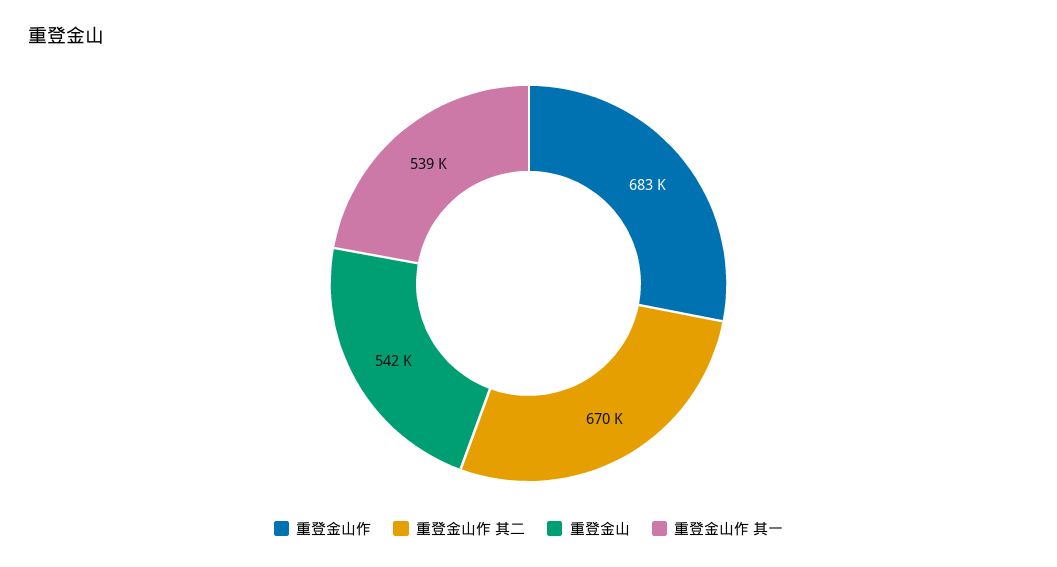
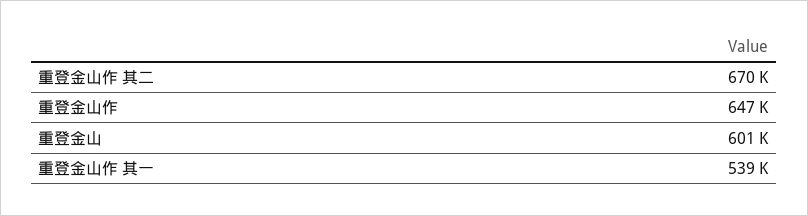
  {
-   "重登金山作": 683000,
+   "重登金山作": 647000,
    "重登金山作 其二": 670000,
-   "重登金山": 542000,
+   "重登金山": 601000,
    "重登金山作 其一": 539000
  }

